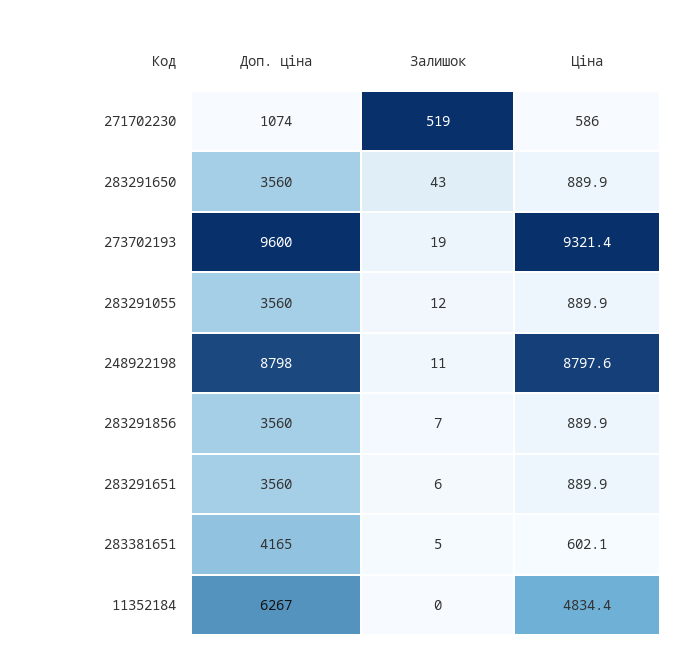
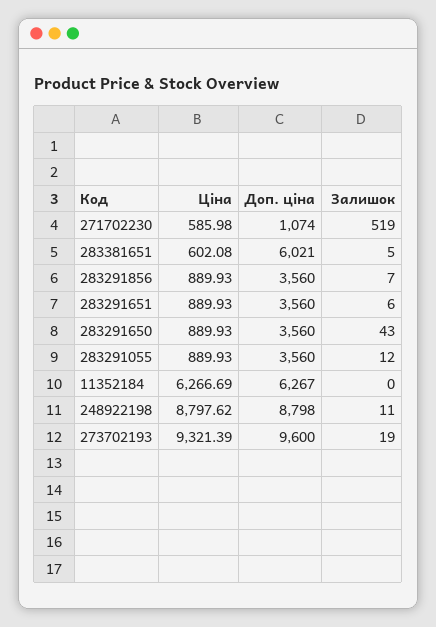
  {
    "Доп. ціна": {
      "271702230": 1074,
      "283291650": 3560,
      "273702193": 9600,
      "283291055": 3560,
      "248922198": 8798,
      "283291856": 3560,
      "283291651": 3560,
-     "283381651": 4165,
+     "283381651": 6021,
      "11352184": 6267
    },
    "Залишок": {
      "271702230": 519,
      "283291650": 43,
      "273702193": 19,
      "283291055": 12,
      "248922198": 11,
      "283291856": 7,
      "283291651": 6,
      "283381651": 5,
      "11352184": 0
    },
    "Ціна": {
      "271702230": 585.98,
      "283291650": 889.93,
      "273702193": 9321.39,
      "283291055": 889.93,
      "248922198": 8797.62,
      "283291856": 889.93,
      "283291651": 889.93,
      "283381651": 602.08,
-     "11352184": 4834.4
+     "11352184": 6266.69
    }
  }

